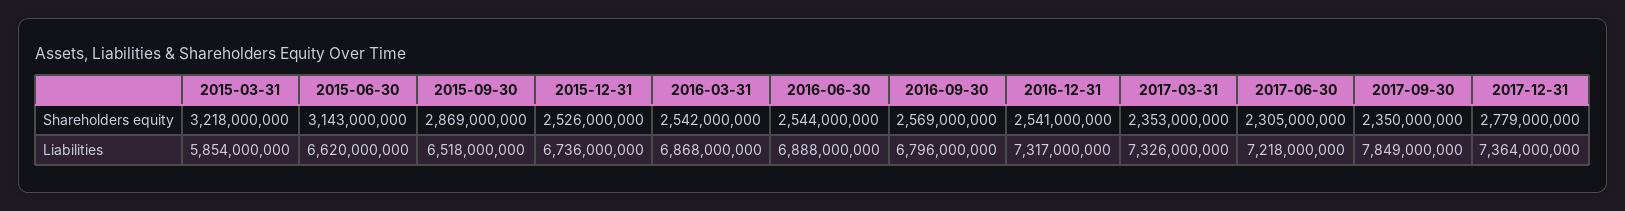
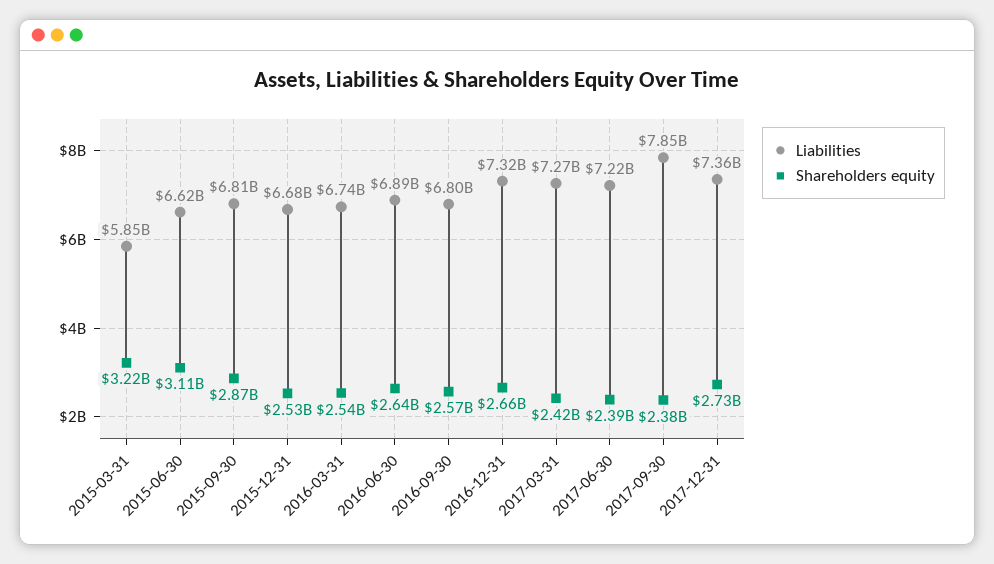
  {
    "Shareholders equity": {
      "2015-03-31": 3218000000,
-     "2015-06-30": 3143000000,
+     "2015-06-30": 3110000000,
      "2015-09-30": 2869000000,
      "2015-12-31": 2526000000,
      "2016-03-31": 2542000000,
-     "2016-06-30": 2544000000,
+     "2016-06-30": 2640000000,
      "2016-09-30": 2569000000,
-     "2016-12-31": 2541000000,
+     "2016-12-31": 2660000000,
-     "2017-03-31": 2353000000,
+     "2017-03-31": 2420000000,
-     "2017-06-30": 2305000000,
+     "2017-06-30": 2390000000,
-     "2017-09-30": 2350000000,
+     "2017-09-30": 2380000000,
-     "2017-12-31": 2779000000
+     "2017-12-31": 2730000000
    },
    "Liabilities": {
      "2015-03-31": 5854000000,
      "2015-06-30": 6620000000,
-     "2015-09-30": 6518000000,
+     "2015-09-30": 6810000000,
-     "2015-12-31": 6736000000,
+     "2015-12-31": 6680000000,
-     "2016-03-31": 6868000000,
+     "2016-03-31": 6740000000,
      "2016-06-30": 6888000000,
      "2016-09-30": 6796000000,
      "2016-12-31": 7317000000,
-     "2017-03-31": 7326000000,
+     "2017-03-31": 7270000000,
      "2017-06-30": 7218000000,
      "2017-09-30": 7849000000,
      "2017-12-31": 7364000000
    }
  }

